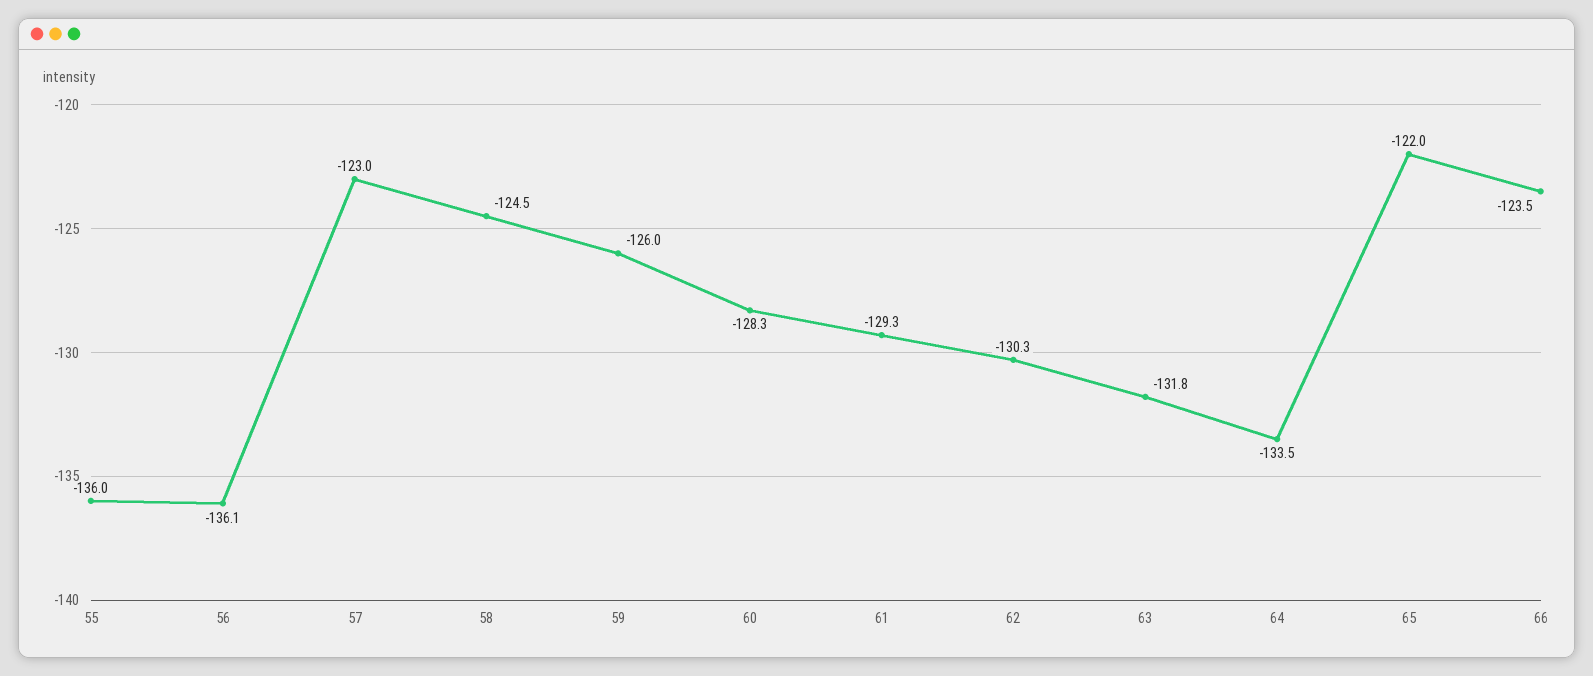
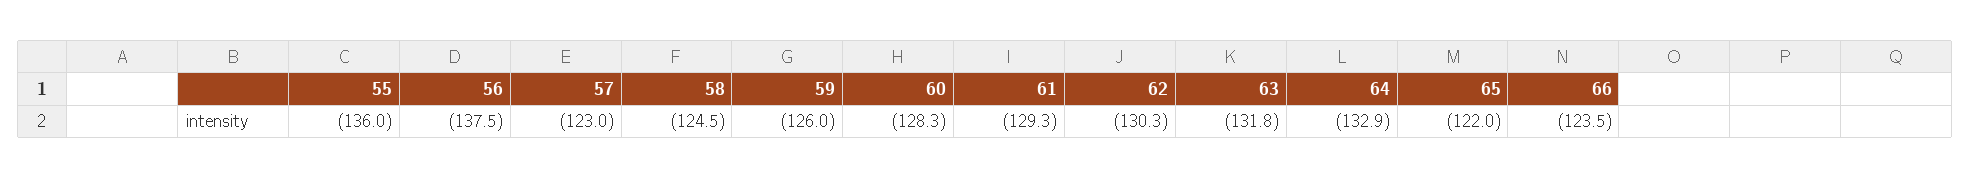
  {
    "55": -136,
-   "56": -136.1,
+   "56": -137.5,
    "57": -123,
    "58": -124.5,
    "59": -126,
    "60": -128.3,
    "61": -129.3,
    "62": -130.3,
    "63": -131.8,
-   "64": -133.5,
+   "64": -132.9,
    "65": -122,
    "66": -123.5
  }

